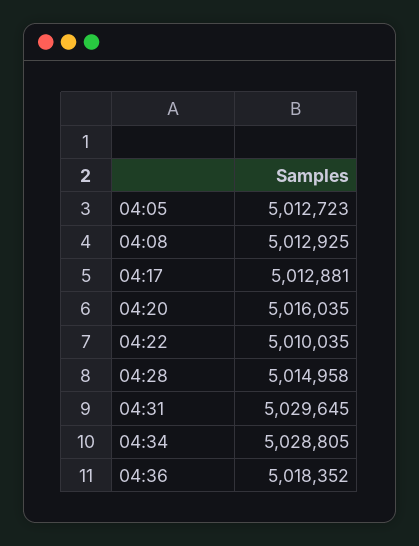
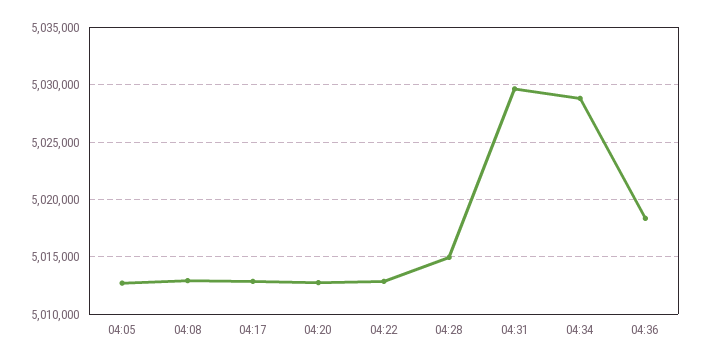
  {
    "04:05": 5012723,
    "04:08": 5012925,
    "04:17": 5012881,
-   "04:20": 5016035,
+   "04:20": 5013000,
-   "04:22": 5010035,
+   "04:22": 5013000,
    "04:28": 5014958,
    "04:31": 5029645,
    "04:34": 5028805,
    "04:36": 5018352
  }

